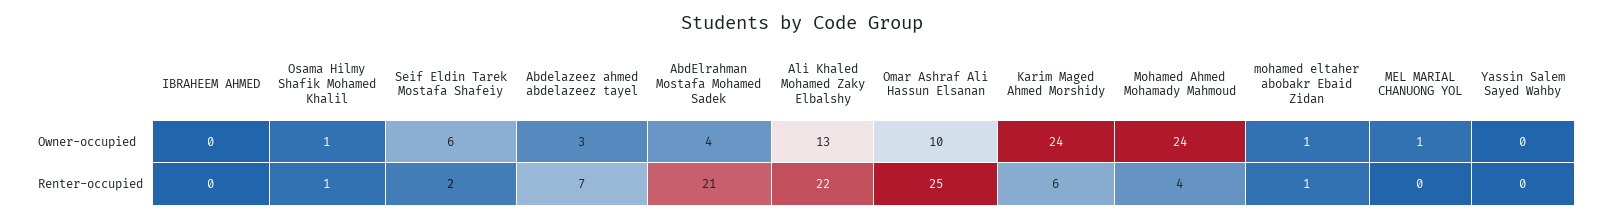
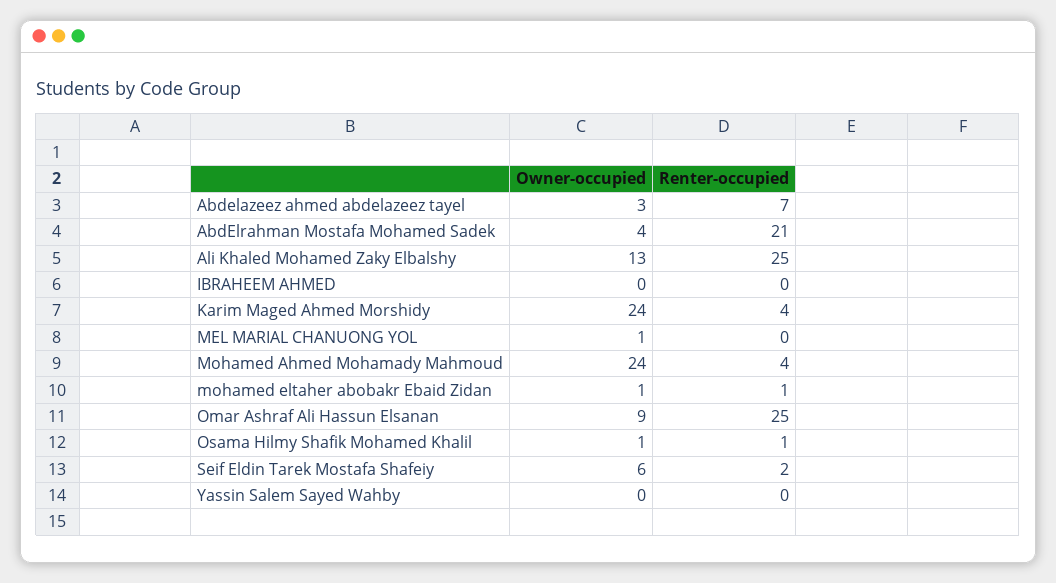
  {
    "IBRAHEEM AHMED": {
      "Owner-occupied": 0,
      "Renter-occupied": 0
    },
    "Osama Hilmy Shafik Mohamed Khalil": {
      "Owner-occupied": 1,
      "Renter-occupied": 1
    },
    "Seif Eldin Tarek Mostafa Shafeiy": {
      "Owner-occupied": 6,
      "Renter-occupied": 2
    },
    "Abdelazeez ahmed abdelazeez tayel": {
      "Owner-occupied": 3,
      "Renter-occupied": 7
    },
    "AbdElrahman Mostafa Mohamed Sadek": {
      "Owner-occupied": 4,
      "Renter-occupied": 21
    },
    "Ali Khaled Mohamed Zaky Elbalshy": {
      "Owner-occupied": 13,
-     "Renter-occupied": 22
+     "Renter-occupied": 25
    },
    "Omar Ashraf Ali Hassun Elsanan": {
-     "Owner-occupied": 10,
+     "Owner-occupied": 9,
      "Renter-occupied": 25
    },
    "Karim Maged Ahmed Morshidy": {
      "Owner-occupied": 24,
-     "Renter-occupied": 6
+     "Renter-occupied": 4
    },
    "Mohamed Ahmed Mohamady Mahmoud": {
      "Owner-occupied": 24,
      "Renter-occupied": 4
    },
    "mohamed eltaher abobakr Ebaid Zidan": {
      "Owner-occupied": 1,
      "Renter-occupied": 1
    },
    "MEL MARIAL CHANUONG YOL": {
      "Owner-occupied": 1,
      "Renter-occupied": 0
    },
    "Yassin Salem Sayed Wahby": {
      "Owner-occupied": 0,
      "Renter-occupied": 0
    }
  }

